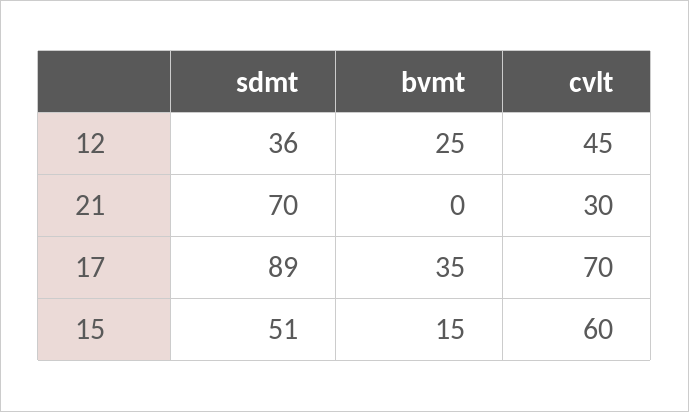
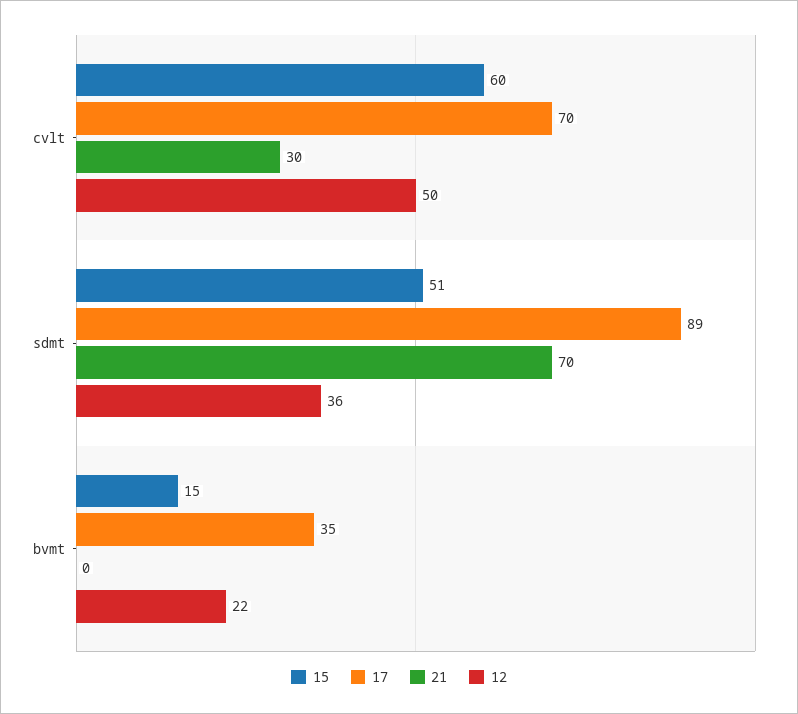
  {
    "12": {
      "sdmt": 36,
-     "bvmt": 25,
+     "bvmt": 22,
-     "cvlt": 45
+     "cvlt": 50
    },
    "21": {
      "sdmt": 70,
      "bvmt": 0,
      "cvlt": 30
    },
    "17": {
      "sdmt": 89,
      "bvmt": 35,
      "cvlt": 70
    },
    "15": {
      "sdmt": 51,
      "bvmt": 15,
      "cvlt": 60
    }
  }

